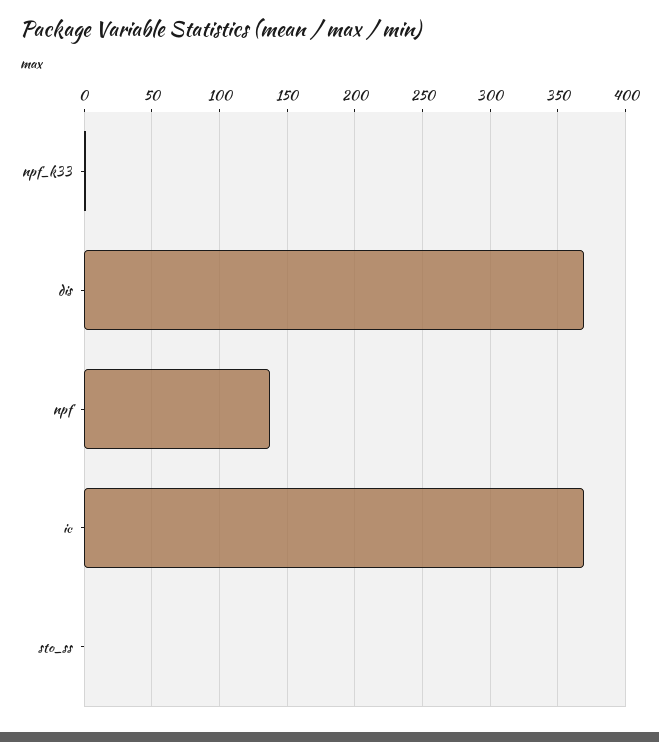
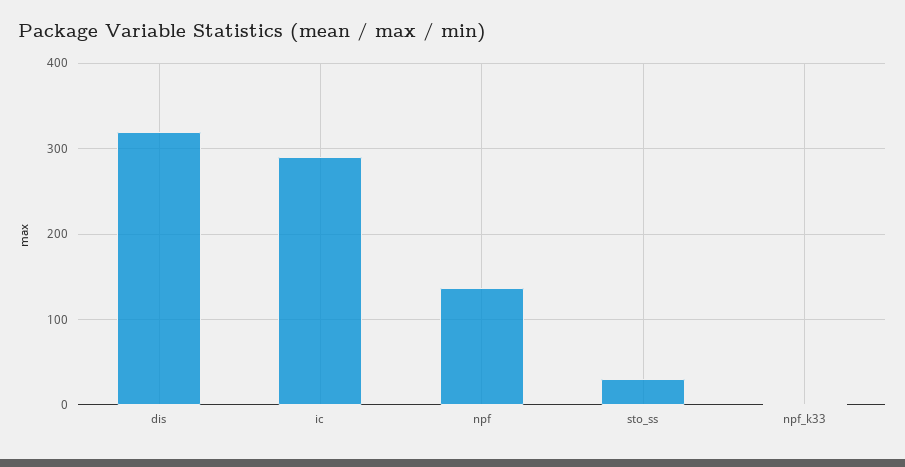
  {
    "npf_k33": 0,
-   "dis": 370,
+   "dis": 320,
    "npf": 135,
-   "ic": 370,
+   "ic": 290,
-   "sto_ss": 0
+   "sto_ss": 30
  }

